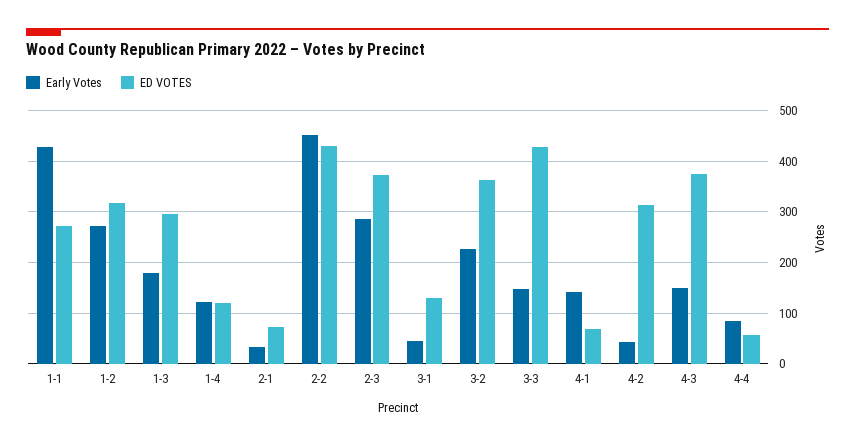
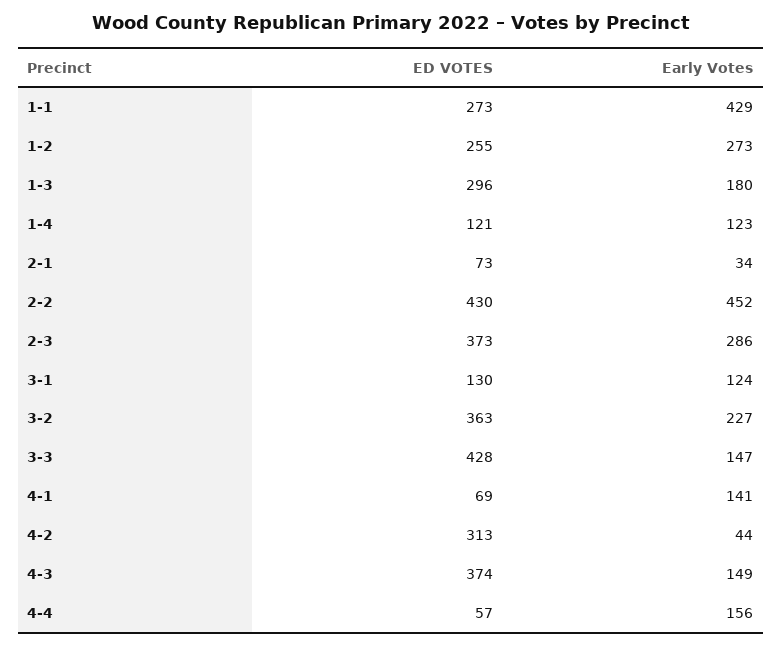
  {
    "Early Votes": {
      "1-1": 429,
      "1-2": 273,
      "1-3": 180,
      "1-4": 123,
      "2-1": 34,
      "2-2": 452,
      "2-3": 286,
-     "3-1": 40,
+     "3-1": 124,
      "3-2": 227,
      "3-3": 147,
      "4-1": 141,
      "4-2": 44,
      "4-3": 149,
-     "4-4": 80
+     "4-4": 156
    },
    "ED VOTES": {
      "1-1": 273,
-     "1-2": 320,
+     "1-2": 255,
      "1-3": 296,
      "1-4": 121,
      "2-1": 73,
      "2-2": 430,
      "2-3": 373,
      "3-1": 130,
      "3-2": 363,
      "3-3": 428,
      "4-1": 69,
      "4-2": 313,
      "4-3": 374,
      "4-4": 57
    }
  }

